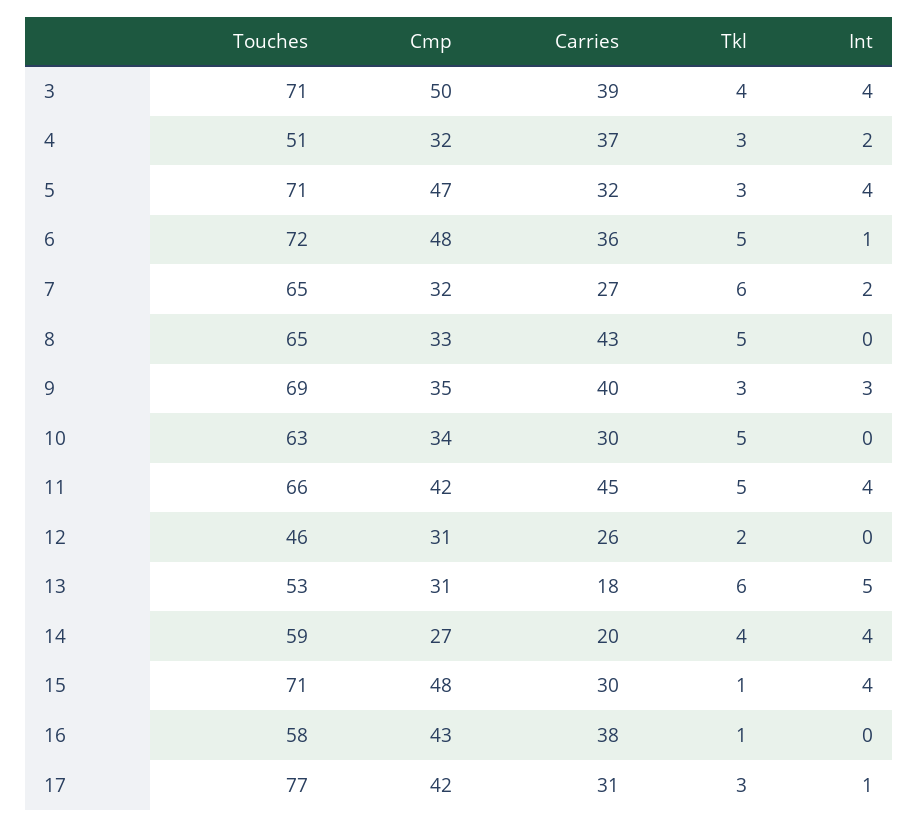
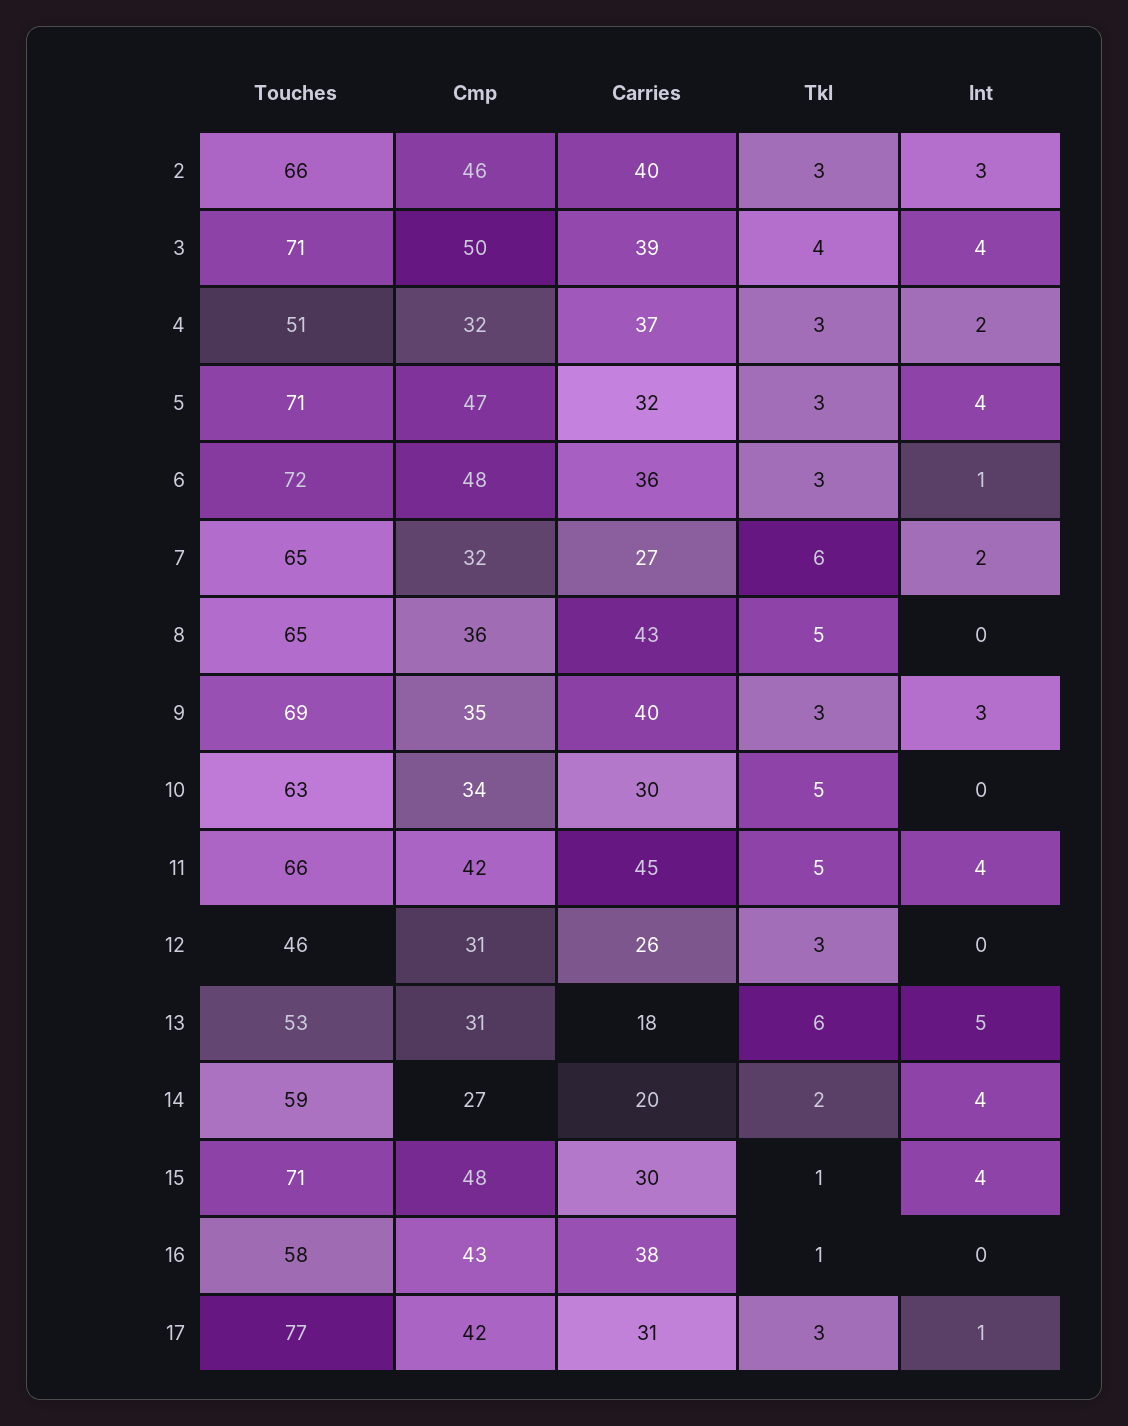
  {
    "Touches": {
      "3": 71,
      "4": 51,
      "5": 71,
      "6": 72,
      "7": 65,
      "8": 65,
      "9": 69,
      "10": 63,
      "11": 66,
      "12": 46,
      "13": 53,
      "14": 59,
      "15": 71,
      "16": 58,
-     "17": 77
+     "17": 77,
+     "2": 66
    },
    "Cmp": {
      "3": 50,
      "4": 32,
      "5": 47,
      "6": 48,
      "7": 32,
-     "8": 33,
+     "8": 36,
      "9": 35,
      "10": 34,
      "11": 42,
      "12": 31,
      "13": 31,
      "14": 27,
      "15": 48,
      "16": 43,
-     "17": 42
+     "17": 42,
+     "2": 46
    },
    "Carries": {
      "3": 39,
      "4": 37,
      "5": 32,
      "6": 36,
      "7": 27,
      "8": 43,
      "9": 40,
      "10": 30,
      "11": 45,
      "12": 26,
      "13": 18,
      "14": 20,
      "15": 30,
      "16": 38,
-     "17": 31
+     "17": 31,
+     "2": 40
    },
    "Tkl": {
      "3": 4,
      "4": 3,
      "5": 3,
-     "6": 5,
+     "6": 3,
      "7": 6,
      "8": 5,
      "9": 3,
      "10": 5,
      "11": 5,
-     "12": 2,
+     "12": 3,
      "13": 6,
-     "14": 4,
+     "14": 2,
      "15": 1,
      "16": 1,
-     "17": 3
+     "17": 3,
+     "2": 3
    },
    "Int": {
      "3": 4,
      "4": 2,
      "5": 4,
      "6": 1,
      "7": 2,
      "8": 0,
      "9": 3,
      "10": 0,
      "11": 4,
      "12": 0,
      "13": 5,
      "14": 4,
      "15": 4,
      "16": 0,
-     "17": 1
+     "17": 1,
+     "2": 3
    }
  }

